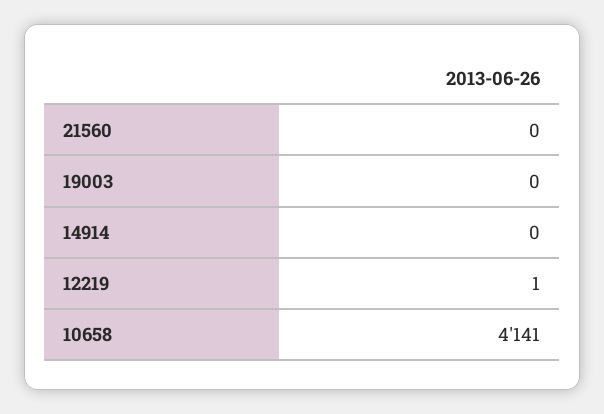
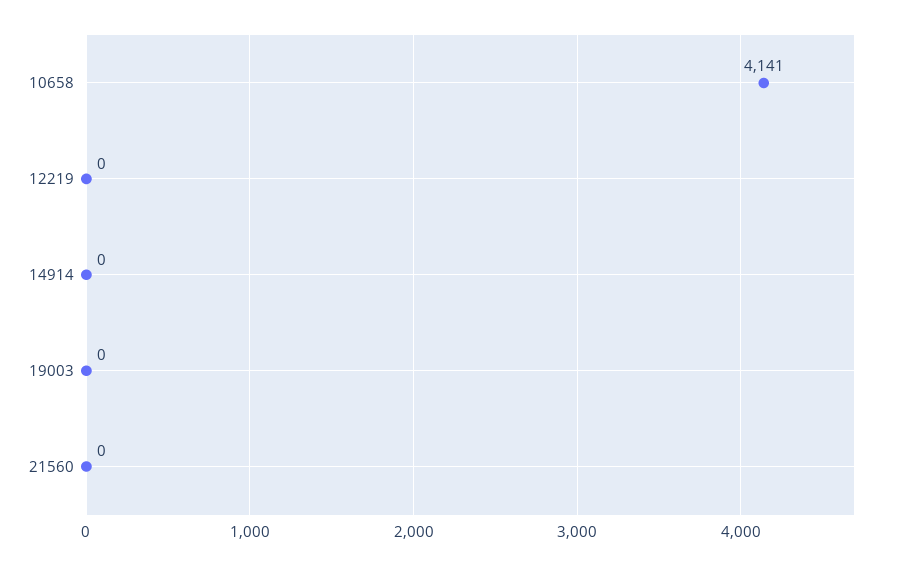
  {
    "21560": 0,
    "19003": 0,
    "14914": 0,
-   "12219": 1,
+   "12219": 0,
    "10658": 4141
  }

